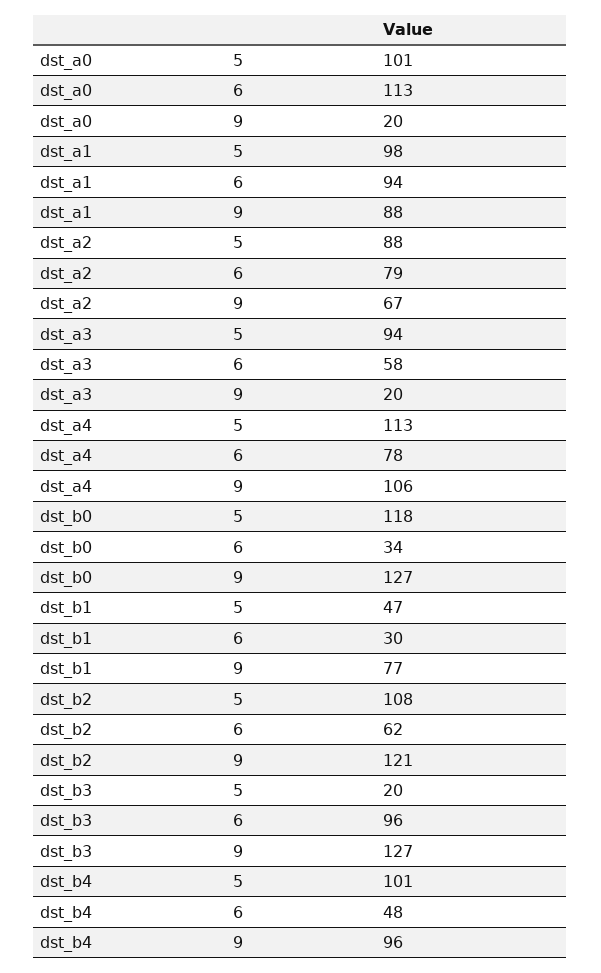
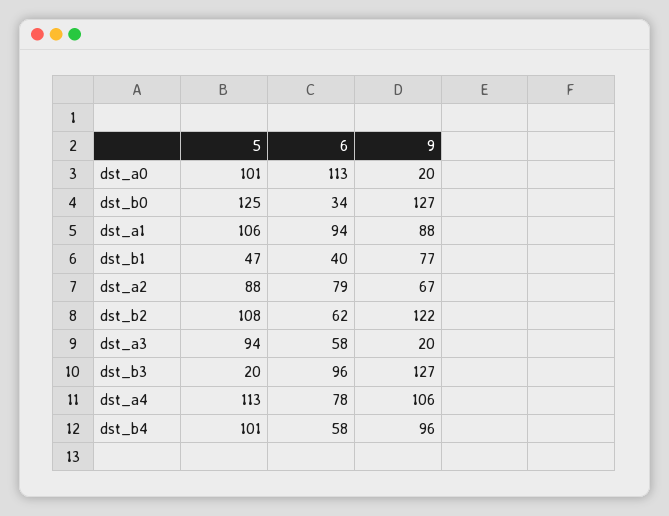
  {
    "dst_a0": {
      "5": 101,
      "6": 113,
      "9": 20
    },
    "dst_a1": {
-     "5": 98,
+     "5": 106,
      "6": 94,
      "9": 88
    },
    "dst_a2": {
      "5": 88,
      "6": 79,
      "9": 67
    },
    "dst_a3": {
      "5": 94,
      "6": 58,
      "9": 20
    },
    "dst_a4": {
      "5": 113,
      "6": 78,
      "9": 106
    },
    "dst_b0": {
-     "5": 118,
+     "5": 125,
      "6": 34,
      "9": 127
    },
    "dst_b1": {
      "5": 47,
-     "6": 30,
+     "6": 40,
      "9": 77
    },
    "dst_b2": {
      "5": 108,
      "6": 62,
-     "9": 121
+     "9": 122
    },
    "dst_b3": {
      "5": 20,
      "6": 96,
      "9": 127
    },
    "dst_b4": {
      "5": 101,
-     "6": 48,
+     "6": 58,
      "9": 96
    }
  }

